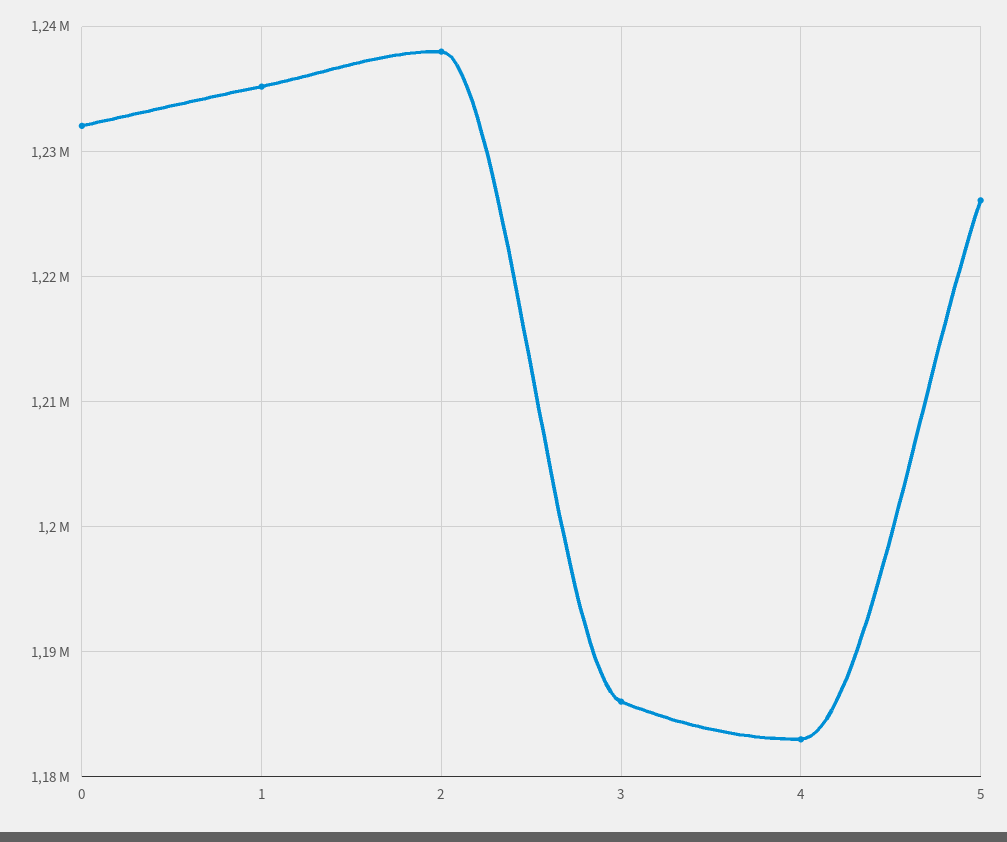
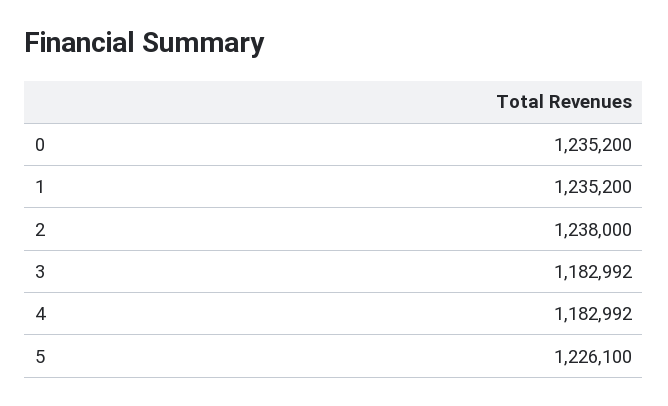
  {
-   "0": 1232000,
+   "0": 1235200,
    "1": 1235200,
    "2": 1238000,
-   "3": 1186000,
+   "3": 1182992,
    "4": 1182992,
    "5": 1226100
  }

